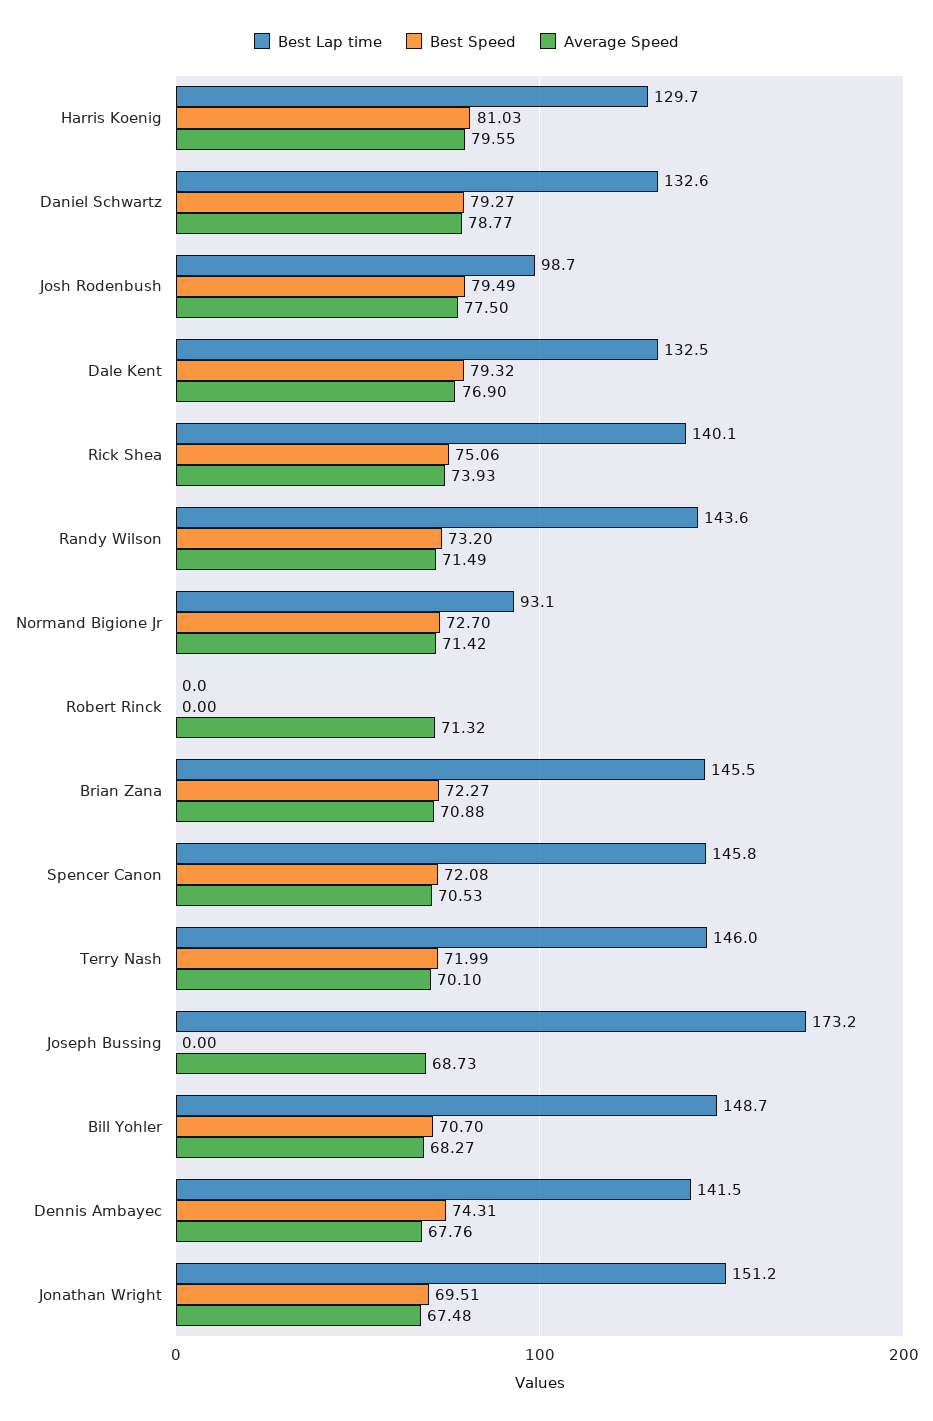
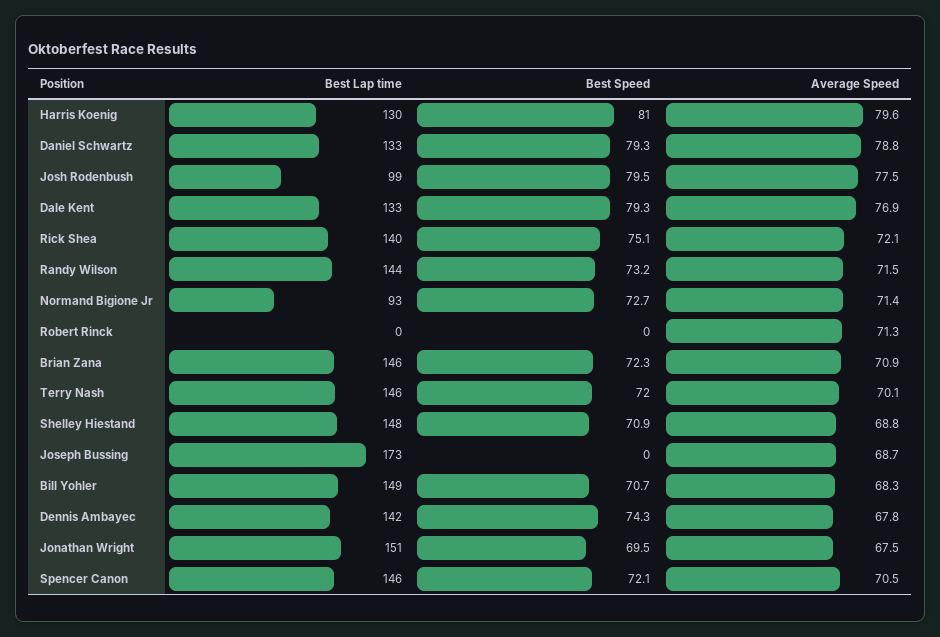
  {
    "Best Lap time": {
      "Harris Koenig": 129.7,
      "Daniel Schwartz": 132.6,
      "Josh Rodenbush": 98.7,
      "Dale Kent": 132.5,
      "Rick Shea": 140.1,
      "Randy Wilson": 143.6,
      "Normand Bigione Jr": 93.1,
      "Robert Rinck": 0,
      "Brian Zana": 145.5,
      "Spencer Canon": 145.8,
      "Terry Nash": 146,
      "Joseph Bussing": 173.2,
      "Bill Yohler": 148.7,
      "Dennis Ambayec": 141.5,
-     "Jonathan Wright": 151.2
+     "Jonathan Wright": 151.2,
+     "Shelley Hiestand": 148
    },
    "Best Speed": {
      "Harris Koenig": 81.03,
      "Daniel Schwartz": 79.27,
      "Josh Rodenbush": 79.49,
      "Dale Kent": 79.32,
      "Rick Shea": 75.06,
      "Randy Wilson": 73.2,
      "Normand Bigione Jr": 72.7,
      "Robert Rinck": 0,
      "Brian Zana": 72.27,
      "Spencer Canon": 72.08,
      "Terry Nash": 71.99,
      "Joseph Bussing": 0,
      "Bill Yohler": 70.7,
      "Dennis Ambayec": 74.31,
-     "Jonathan Wright": 69.51
+     "Jonathan Wright": 69.51,
+     "Shelley Hiestand": 70.9
    },
    "Average Speed": {
      "Harris Koenig": 79.55,
      "Daniel Schwartz": 78.77,
      "Josh Rodenbush": 77.5,
      "Dale Kent": 76.9,
-     "Rick Shea": 73.93,
+     "Rick Shea": 72.1,
      "Randy Wilson": 71.49,
      "Normand Bigione Jr": 71.42,
      "Robert Rinck": 71.32,
      "Brian Zana": 70.88,
      "Spencer Canon": 70.53,
      "Terry Nash": 70.1,
      "Joseph Bussing": 68.73,
      "Bill Yohler": 68.27,
      "Dennis Ambayec": 67.76,
-     "Jonathan Wright": 67.48
+     "Jonathan Wright": 67.48,
+     "Shelley Hiestand": 68.8
    }
  }

